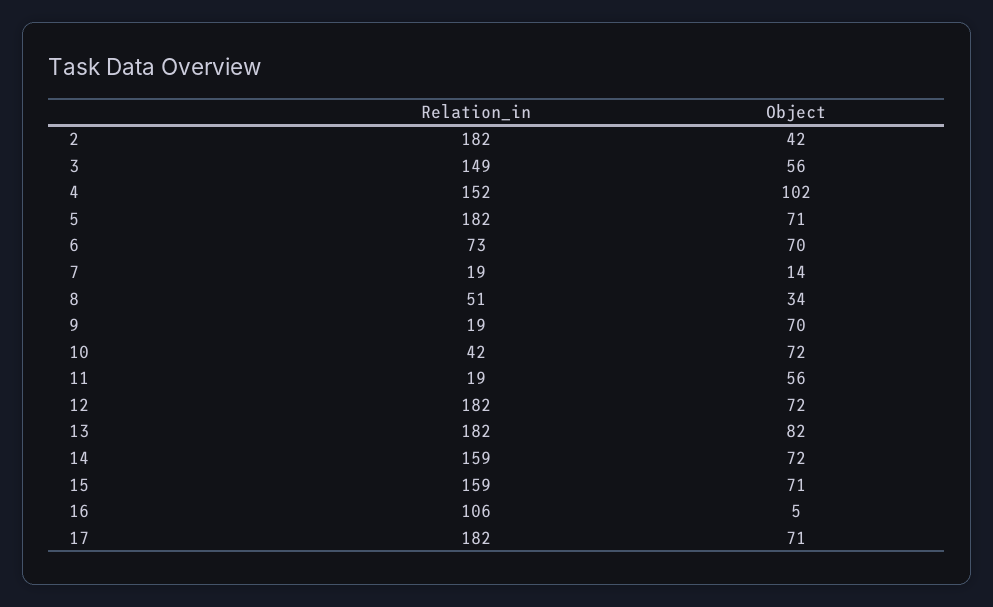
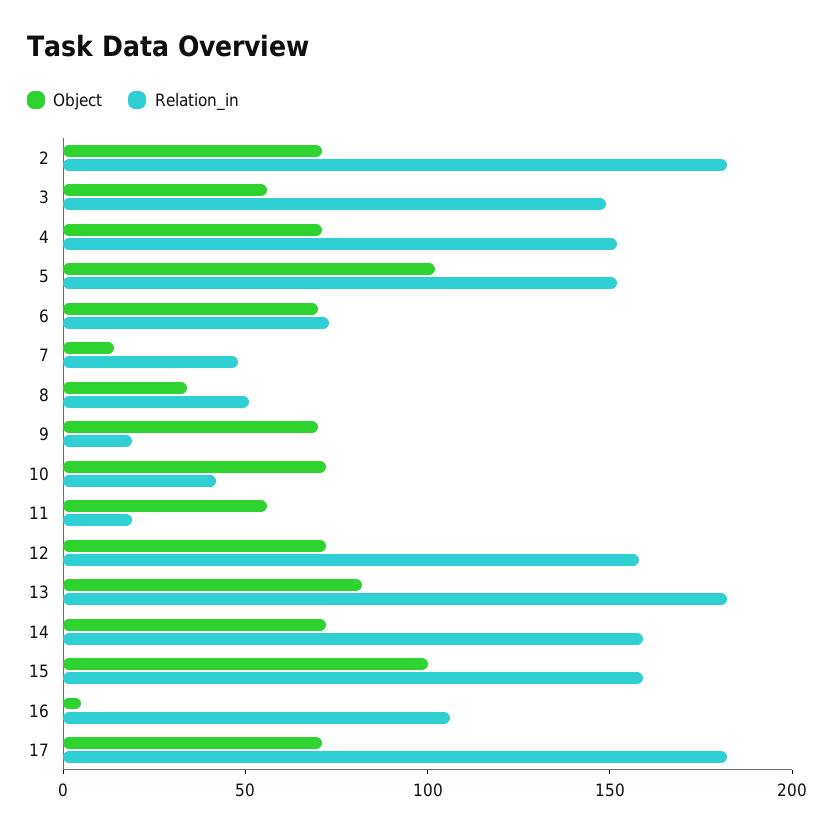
  {
    "Relation_in": {
      "2": 182,
      "3": 149,
      "4": 152,
-     "5": 182,
+     "5": 150,
      "6": 73,
-     "7": 19,
+     "7": 50,
      "8": 51,
      "9": 19,
      "10": 42,
      "11": 19,
-     "12": 182,
+     "12": 160,
      "13": 182,
      "14": 159,
      "15": 159,
      "16": 106,
      "17": 182
    },
    "Object": {
-     "2": 42,
+     "2": 70,
      "3": 56,
-     "4": 102,
+     "4": 70,
-     "5": 71,
+     "5": 100,
      "6": 70,
      "7": 14,
      "8": 34,
      "9": 70,
      "10": 72,
      "11": 56,
      "12": 72,
      "13": 82,
      "14": 72,
-     "15": 71,
+     "15": 100,
      "16": 5,
      "17": 71
    }
  }

